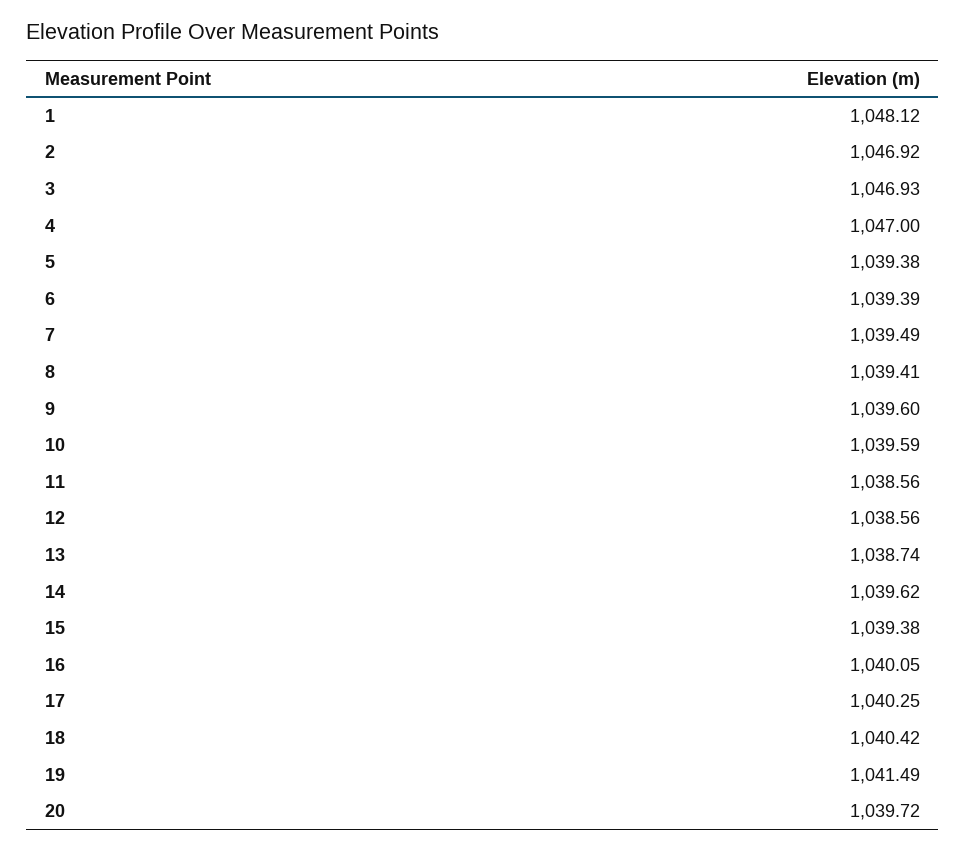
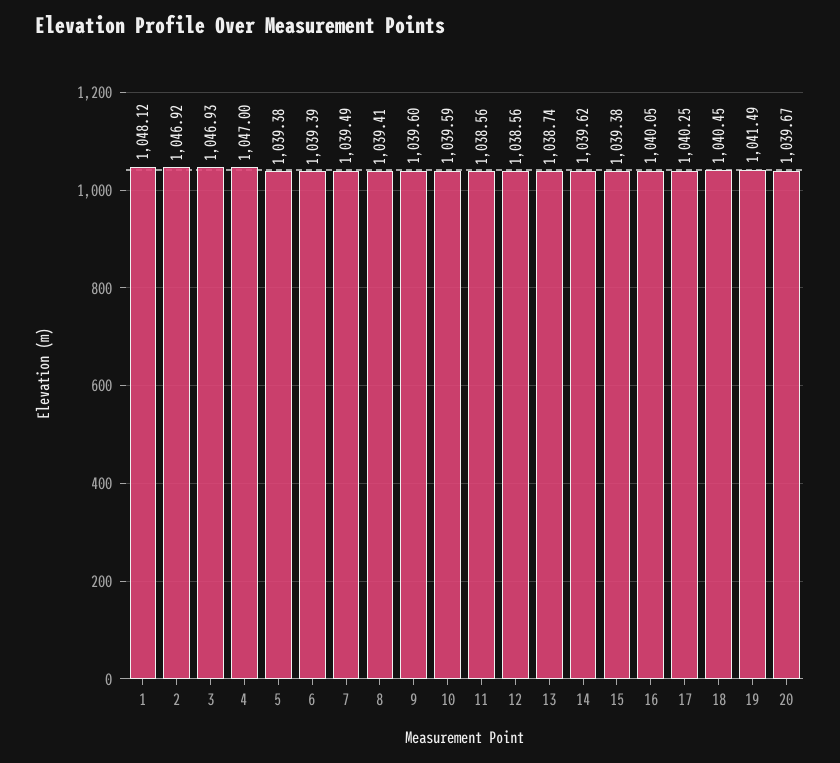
  {
    "1": 1048.12,
    "2": 1046.92,
    "3": 1046.93,
    "4": 1047,
    "5": 1039.38,
    "6": 1039.39,
    "7": 1039.49,
    "8": 1039.41,
    "9": 1039.6,
    "10": 1039.59,
    "11": 1038.56,
    "12": 1038.56,
    "13": 1038.74,
    "14": 1039.62,
    "15": 1039.38,
    "16": 1040.05,
    "17": 1040.25,
-   "18": 1040.42,
+   "18": 1040.45,
    "19": 1041.49,
-   "20": 1039.72
+   "20": 1039.67
  }

